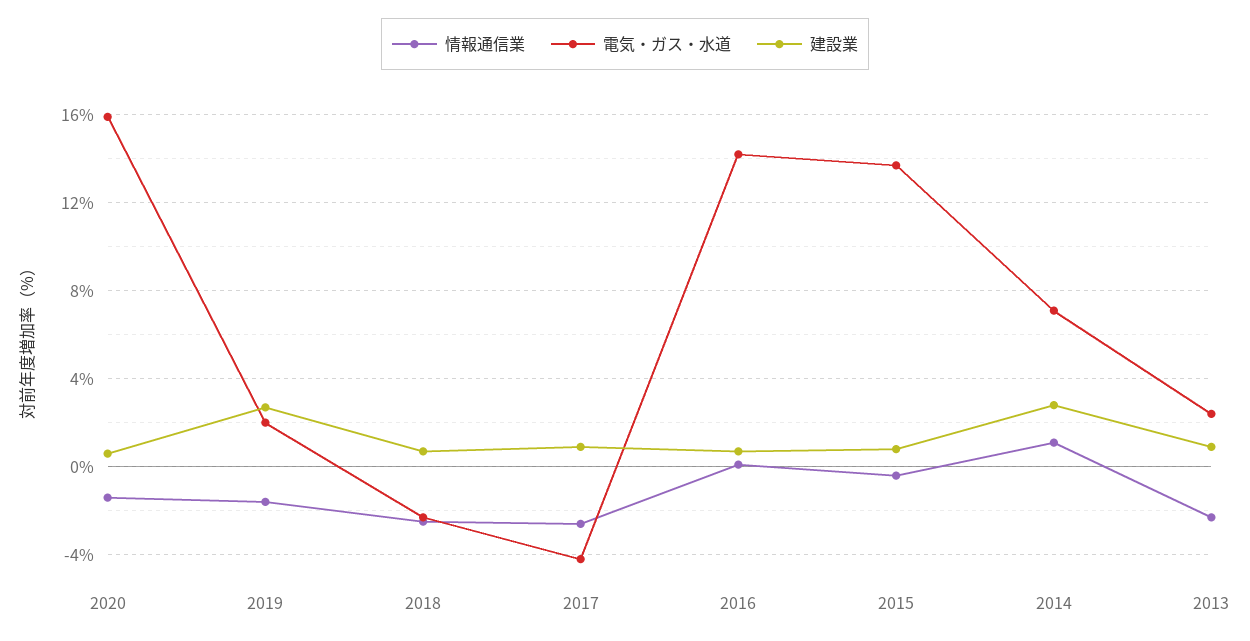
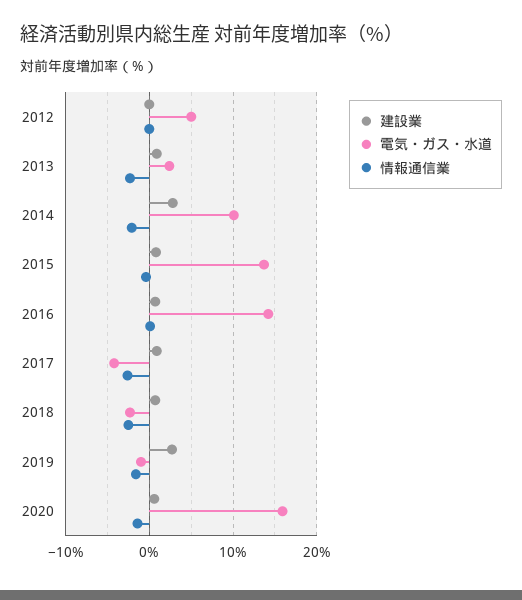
  {
    "情報通信業": {
      "2020": -1.5,
      "2019": -1.5,
      "2018": -2.5,
      "2017": -2.5,
      "2016": 0,
      "2015": -0.5,
-     "2014": 1,
+     "2014": -2,
-     "2013": -2.5
+     "2013": -2.5,
+     "2012": 0
    },
    "電気・ガス・水道": {
      "2020": 16,
-     "2019": 2,
+     "2019": -1,
      "2018": -2.5,
      "2017": -4,
      "2016": 14,
      "2015": 13.5,
-     "2014": 7,
+     "2014": 10,
-     "2013": 2.5
+     "2013": 2.5,
+     "2012": 5
    },
    "建設業": {
      "2020": 0.5,
      "2019": 2.5,
      "2018": 0.5,
      "2017": 1,
      "2016": 0.5,
      "2015": 1,
      "2014": 3,
-     "2013": 1
+     "2013": 1,
+     "2012": 0
    }
  }

